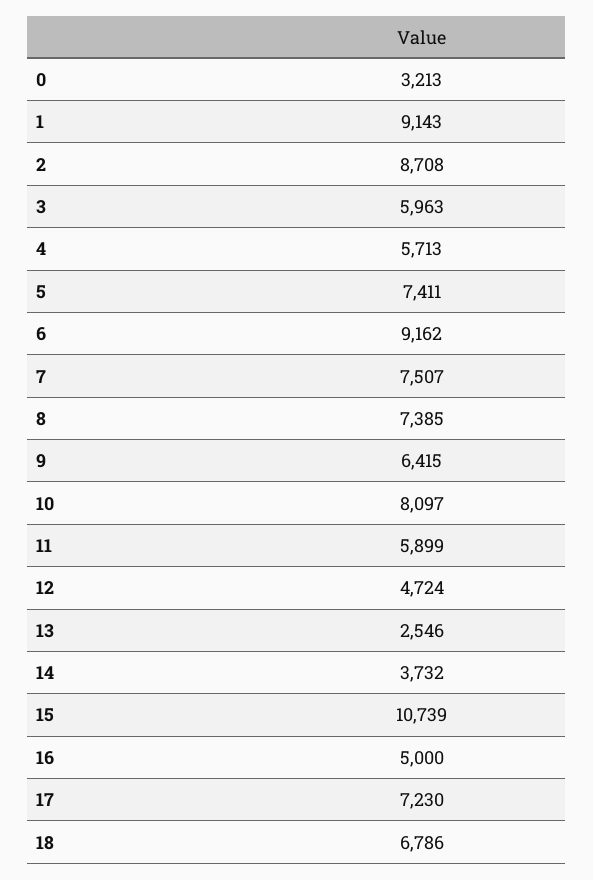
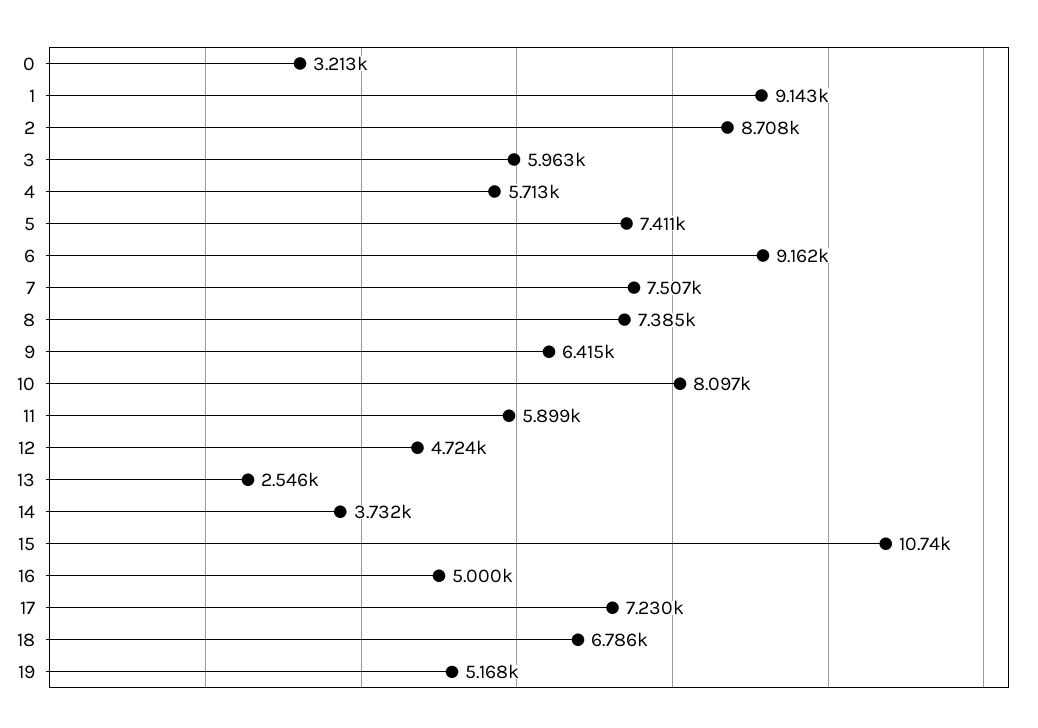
  {
    "0": 3213,
    "1": 9143,
    "2": 8708,
    "3": 5963,
    "4": 5713,
    "5": 7411,
    "6": 9162,
    "7": 7507,
    "8": 7385,
    "9": 6415,
    "10": 8097,
    "11": 5899,
    "12": 4724,
    "13": 2546,
    "14": 3732,
    "15": 10739,
    "16": 5000,
    "17": 7230,
-   "18": 6786
+   "18": 6786,
+   "19": 5168
  }

